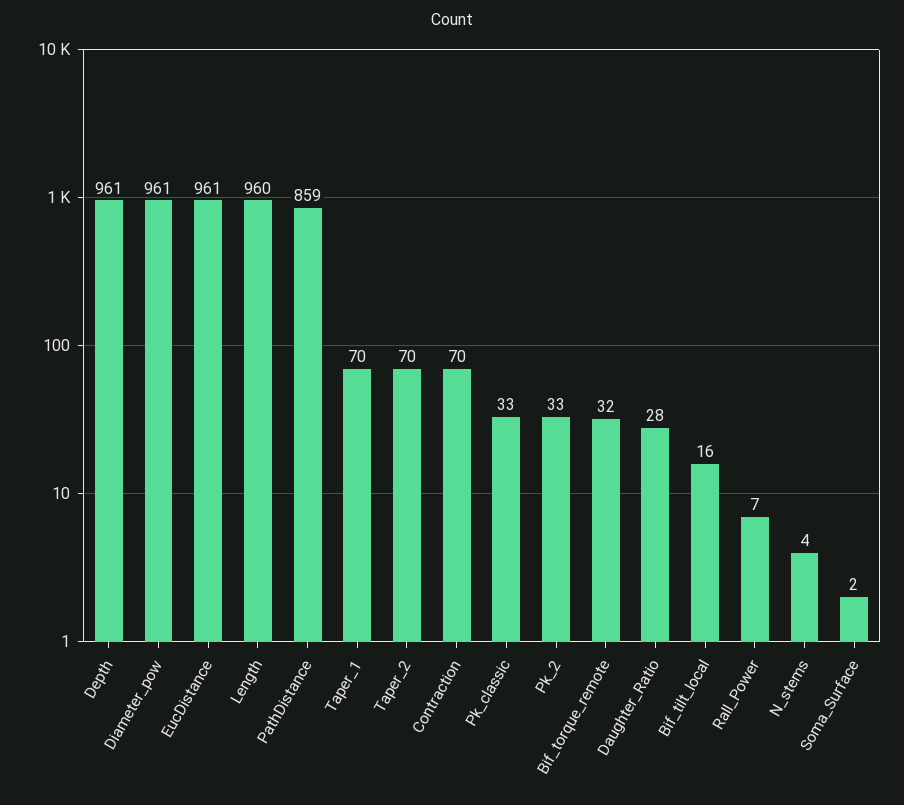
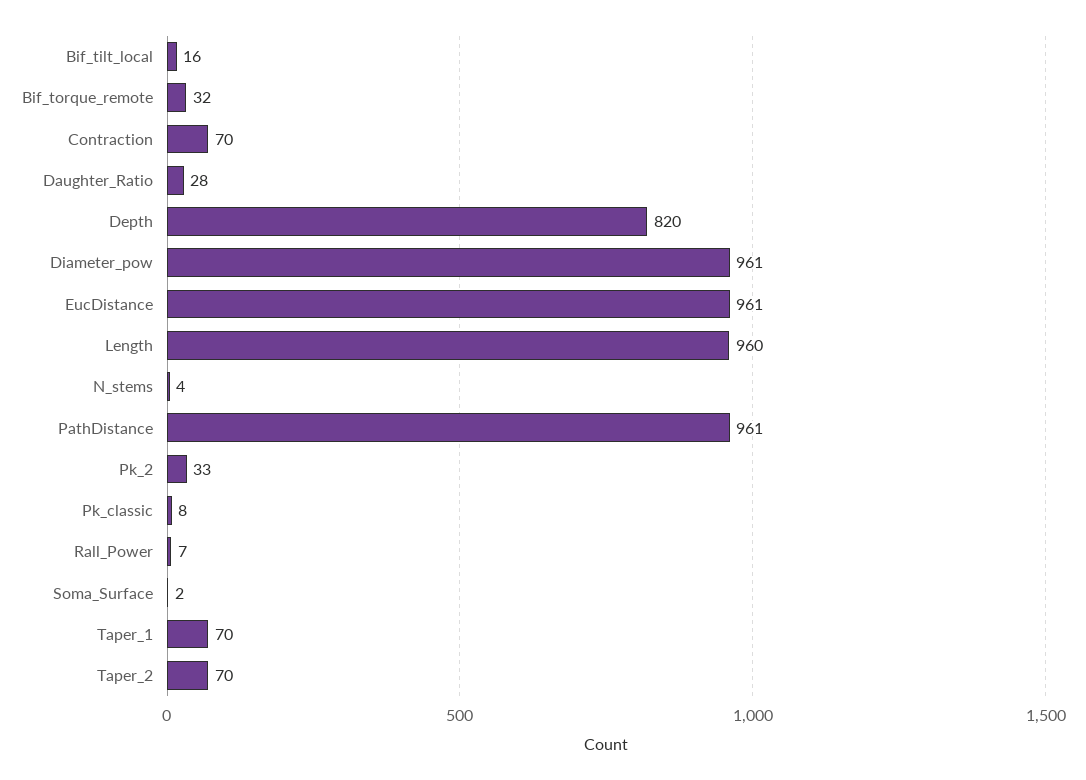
  {
-   "Depth": 961,
+   "Depth": 820,
    "Diameter_pow": 961,
    "EucDistance": 961,
    "Length": 960,
-   "PathDistance": 859,
+   "PathDistance": 961,
    "Taper_1": 70,
    "Taper_2": 70,
    "Contraction": 70,
-   "Pk_classic": 33,
+   "Pk_classic": 8,
    "Pk_2": 33,
    "Bif_torque_remote": 32,
    "Daughter_Ratio": 28,
    "Bif_tilt_local": 16,
    "Rall_Power": 7,
    "N_stems": 4,
    "Soma_Surface": 2
  }

